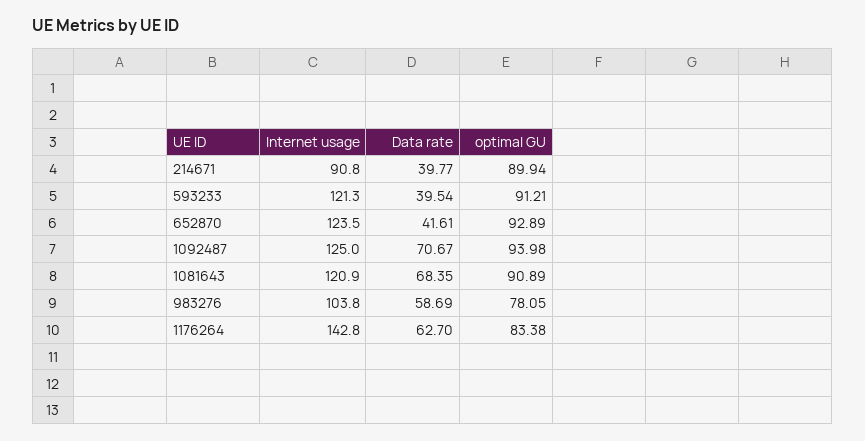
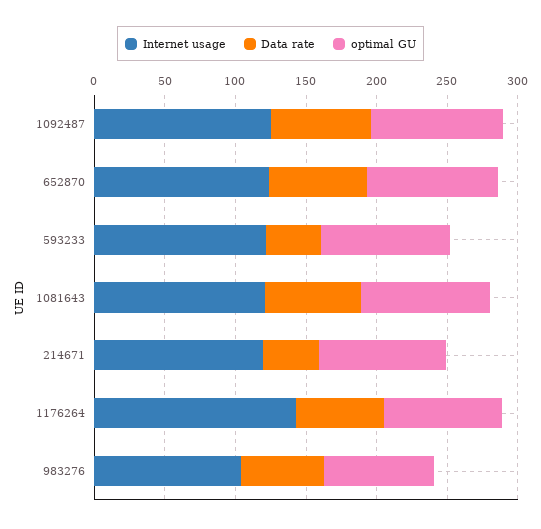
  {
    "Internet usage": {
-     "214671": 90.8,
+     "214671": 120,
      "593233": 121.3,
      "652870": 123.5,
      "1092487": 125,
      "1081643": 120.9,
      "983276": 103.8,
      "1176264": 142.8
    },
    "Data rate": {
      "214671": 39.77,
      "593233": 39.54,
-     "652870": 41.61,
+     "652870": 70,
      "1092487": 70.67,
      "1081643": 68.35,
      "983276": 58.69,
      "1176264": 62.7
    },
    "optimal GU": {
      "214671": 89.94,
      "593233": 91.21,
      "652870": 92.89,
      "1092487": 93.98,
      "1081643": 90.89,
      "983276": 78.05,
      "1176264": 83.38
    }
  }

